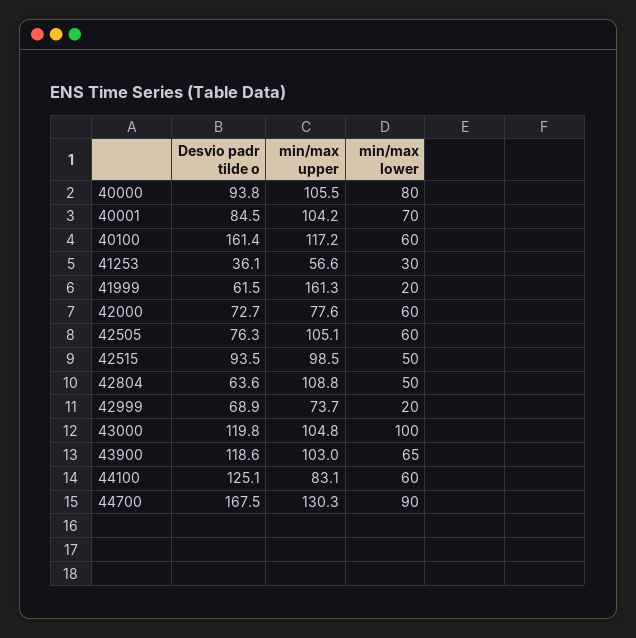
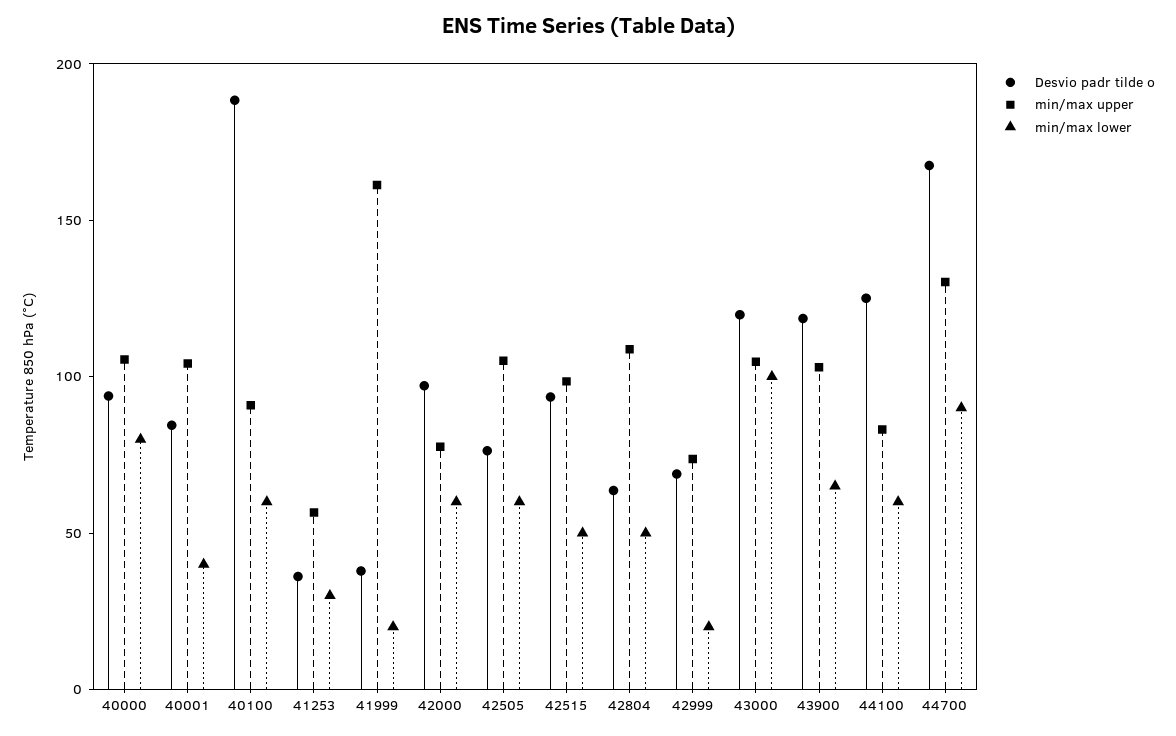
  {
    "Desvio padr tilde o": {
      "40000": 93.8,
      "40001": 84.5,
-     "40100": 161.4,
+     "40100": 190,
      "41253": 36.1,
-     "41999": 61.5,
+     "41999": 40,
-     "42000": 72.7,
+     "42000": 100,
      "42505": 76.3,
      "42515": 93.5,
      "42804": 63.6,
      "42999": 68.9,
      "43000": 119.8,
      "43900": 118.6,
      "44100": 125.1,
      "44700": 167.5
    },
    "min/max upper": {
      "40000": 105.5,
      "40001": 104.2,
-     "40100": 117.2,
+     "40100": 90,
      "41253": 56.6,
      "41999": 161.3,
      "42000": 77.6,
      "42505": 105.1,
      "42515": 98.5,
      "42804": 108.8,
      "42999": 73.7,
      "43000": 104.8,
      "43900": 103,
      "44100": 83.1,
      "44700": 130.3
    },
    "min/max lower": {
      "40000": 80,
-     "40001": 70,
+     "40001": 40,
      "40100": 60,
      "41253": 30,
      "41999": 20,
      "42000": 60,
      "42505": 60,
      "42515": 50,
      "42804": 50,
      "42999": 20,
      "43000": 100,
      "43900": 65,
      "44100": 60,
      "44700": 90
    }
  }

